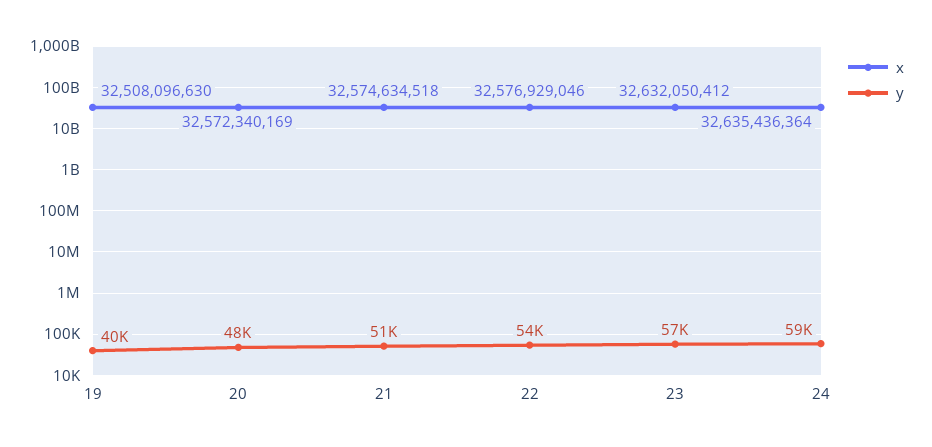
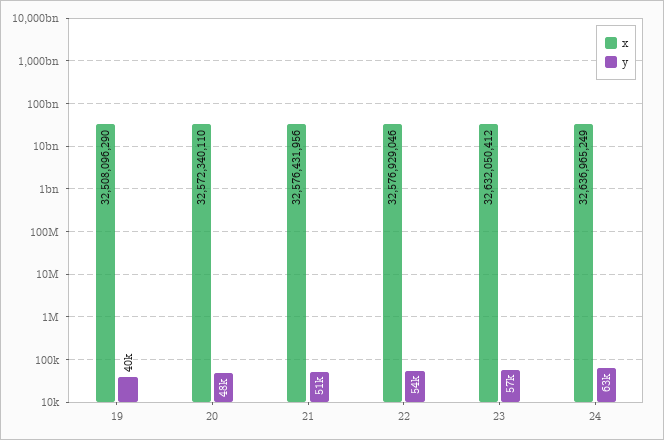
  {
    "x": {
-     "19": 32508096630,
+     "19": 32508096290,
-     "20": 32572340169,
+     "20": 32572340110,
-     "21": 32574634518,
+     "21": 32576431956,
      "22": 32576929046,
      "23": 32632050412,
-     "24": 32635436364
+     "24": 32636965249
    },
    "y": {
      "19": 40000,
      "20": 48000,
      "21": 51000,
      "22": 54000,
      "23": 57000,
-     "24": 59000
+     "24": 63000
    }
  }

